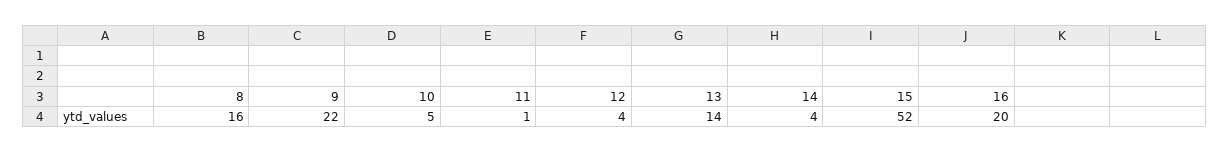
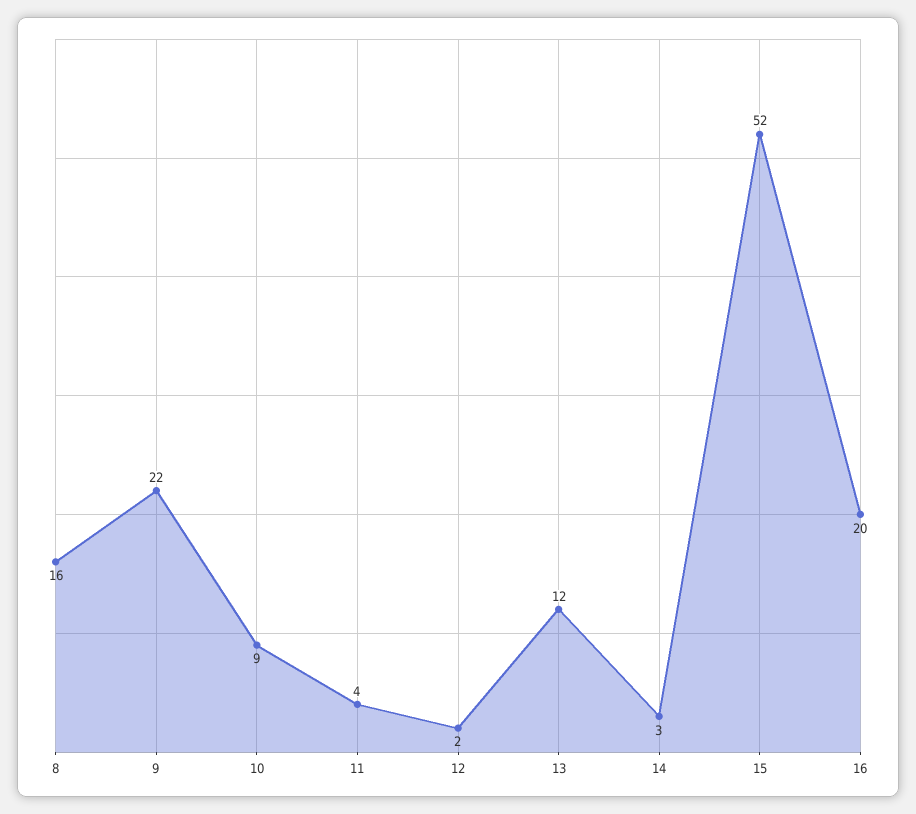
  {
    "8": 16,
    "9": 22,
-   "10": 5,
+   "10": 9,
-   "11": 1,
+   "11": 4,
-   "12": 4,
+   "12": 2,
-   "13": 14,
+   "13": 12,
-   "14": 4,
+   "14": 3,
    "15": 52,
    "16": 20
  }

